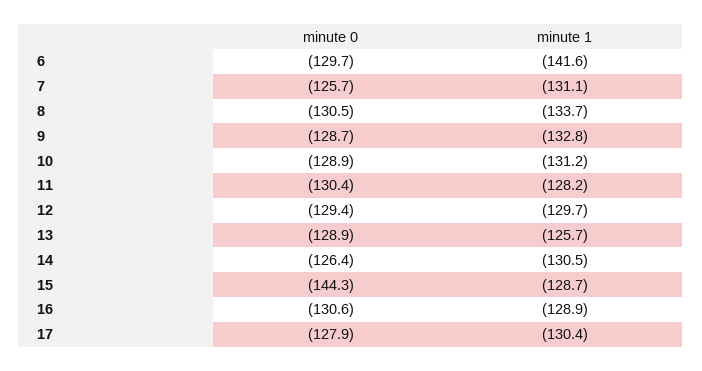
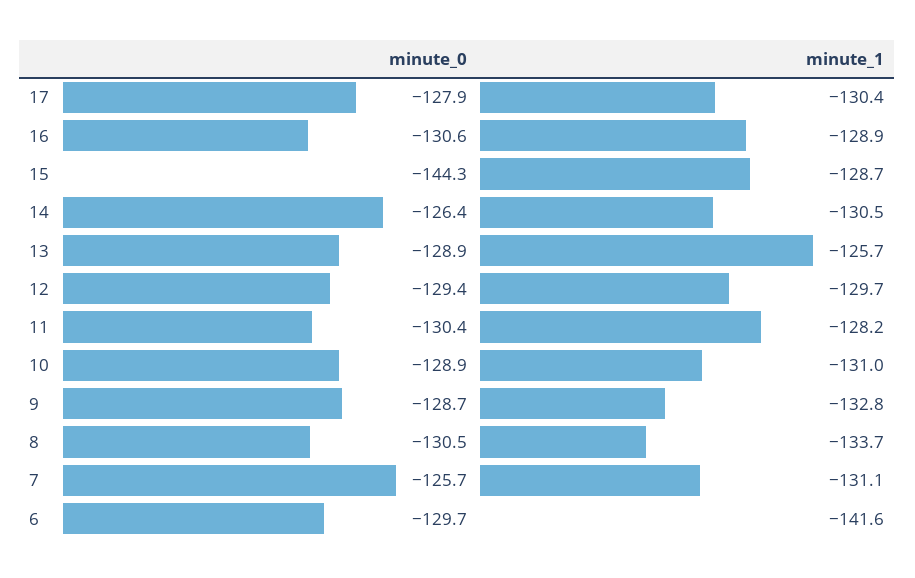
  {
    "minute 0": {
      "6": -129.7,
      "7": -125.7,
      "8": -130.5,
      "9": -128.7,
      "10": -128.9,
      "11": -130.4,
      "12": -129.4,
      "13": -128.9,
      "14": -126.4,
      "15": -144.3,
      "16": -130.6,
      "17": -127.9
    },
    "minute 1": {
      "6": -141.6,
      "7": -131.1,
      "8": -133.7,
      "9": -132.8,
-     "10": -131.2,
+     "10": -131,
      "11": -128.2,
      "12": -129.7,
      "13": -125.7,
      "14": -130.5,
      "15": -128.7,
      "16": -128.9,
      "17": -130.4
    }
  }

